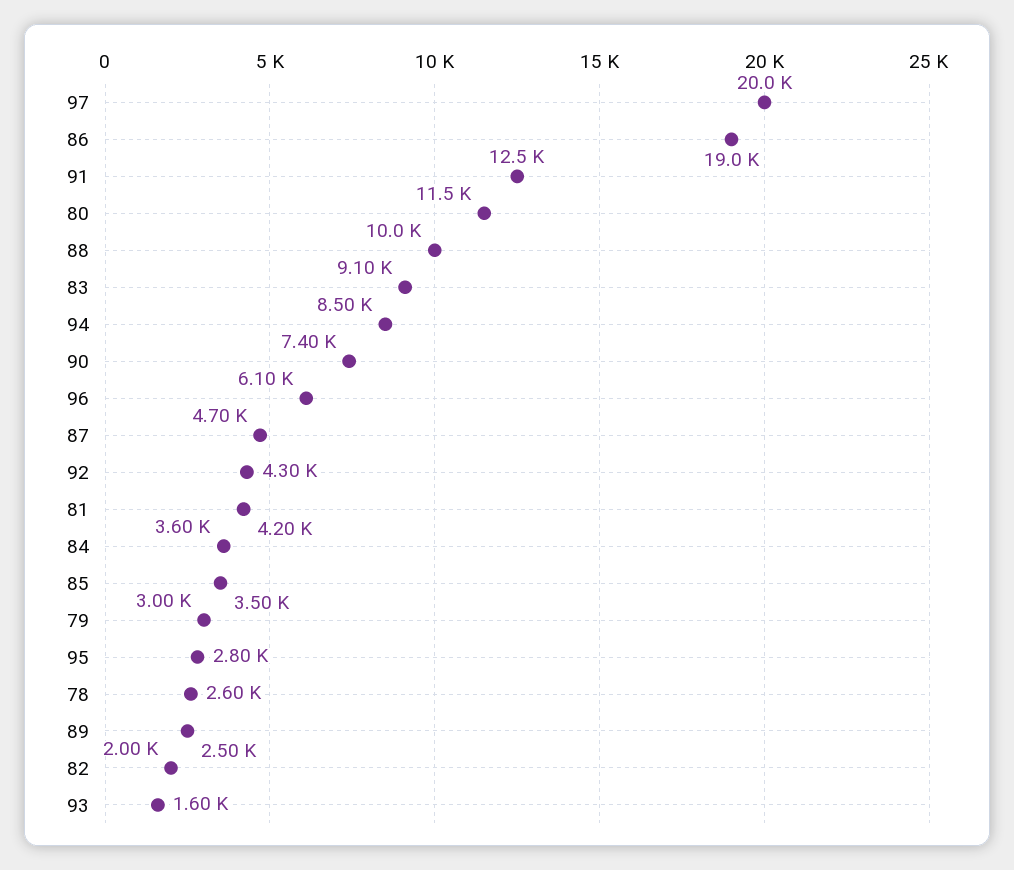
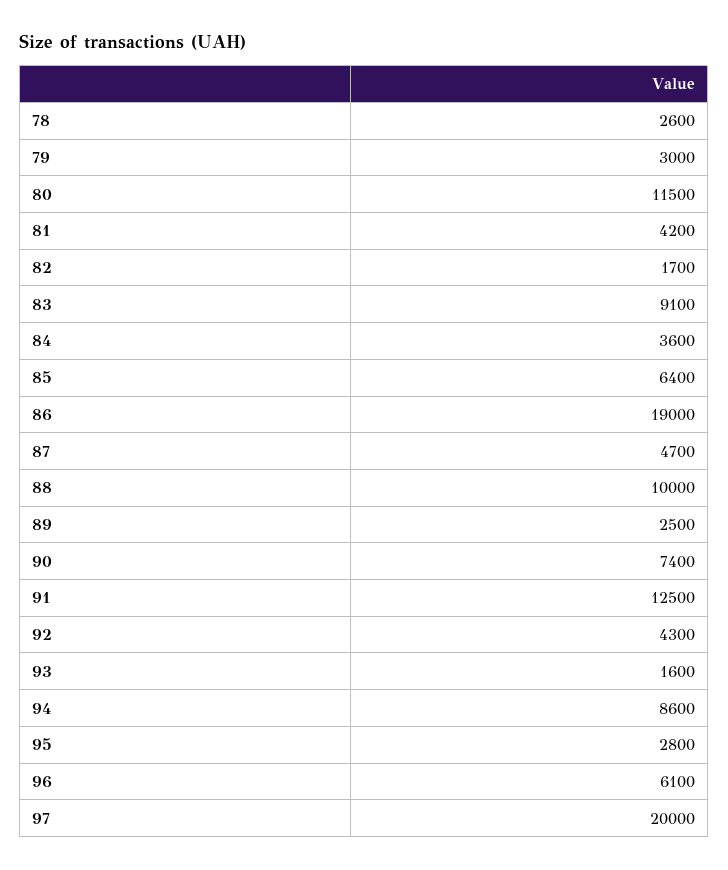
  {
    "97": 20000,
    "86": 19000,
    "91": 12500,
    "80": 11500,
    "88": 10000,
    "83": 9100,
-   "94": 8500,
+   "94": 8600,
    "90": 7400,
    "96": 6100,
    "87": 4700,
    "92": 4300,
    "81": 4200,
    "84": 3600,
-   "85": 3500,
+   "85": 6400,
    "79": 3000,
    "95": 2800,
    "78": 2600,
    "89": 2500,
-   "82": 2000,
+   "82": 1700,
    "93": 1600
  }

